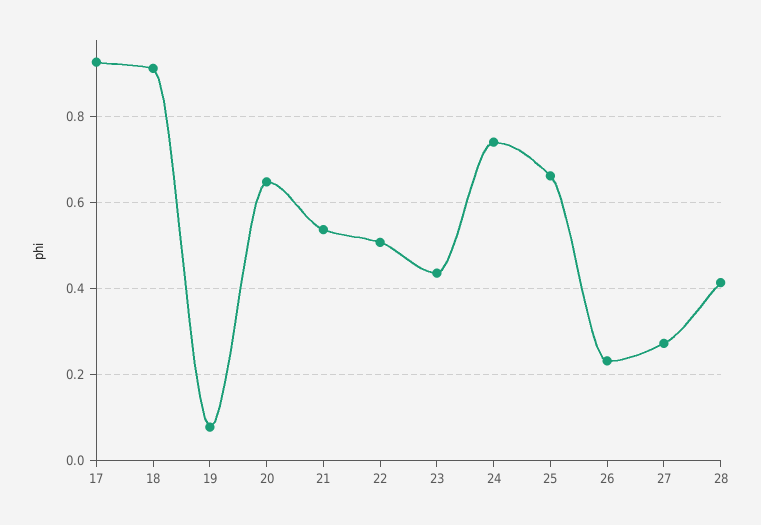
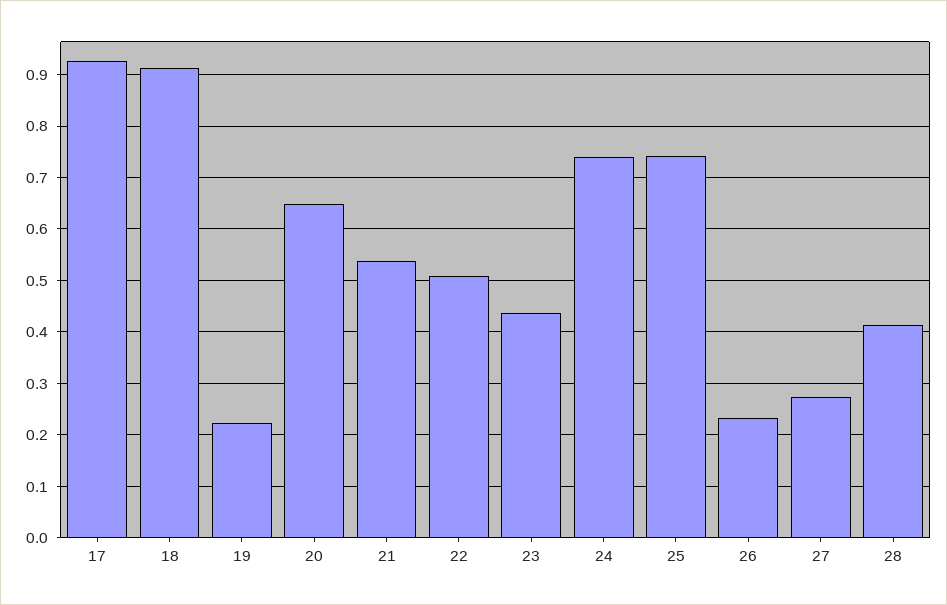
  {
    "17": 0.92,
    "18": 0.92,
-   "19": 0.08,
+   "19": 0.22,
    "20": 0.64,
    "21": 0.54,
    "22": 0.5,
    "23": 0.44,
    "24": 0.74,
-   "25": 0.66,
+   "25": 0.74,
    "26": 0.24,
    "27": 0.28,
    "28": 0.42
  }

